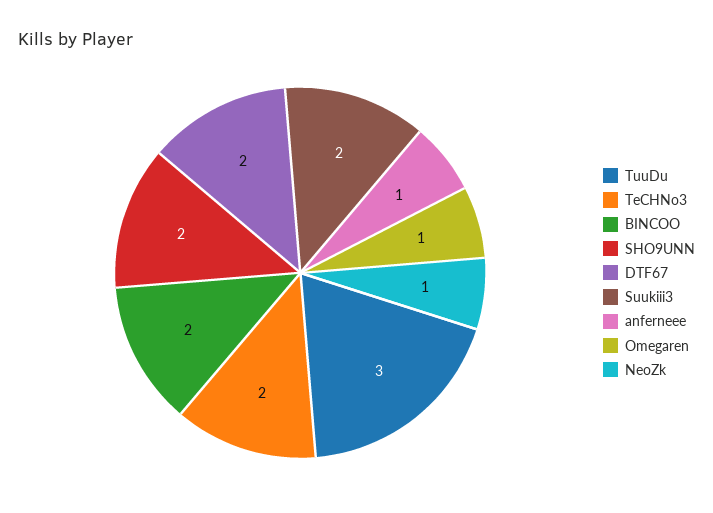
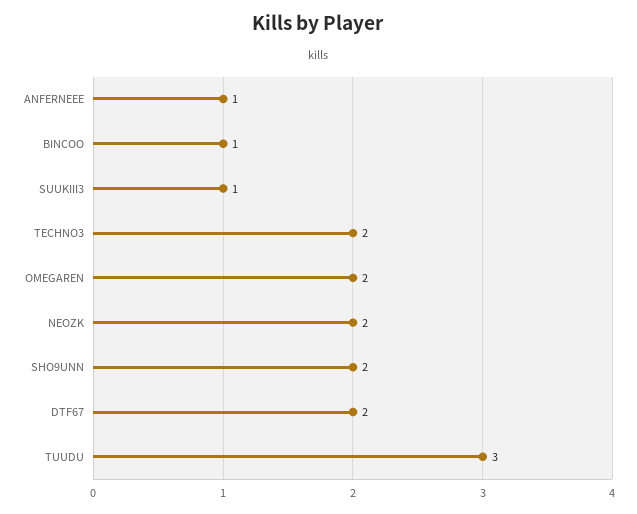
  {
    "TuuDu": 3,
    "TeCHNo3": 2,
-   "BINCOO": 2,
+   "BINCOO": 1,
    "SHO9UNN": 2,
    "DTF67": 2,
-   "Suukiii3": 2,
+   "Suukiii3": 1,
    "anferneee": 1,
-   "Omegaren": 1,
+   "Omegaren": 2,
-   "NeoZk": 1
+   "NeoZk": 2
  }

